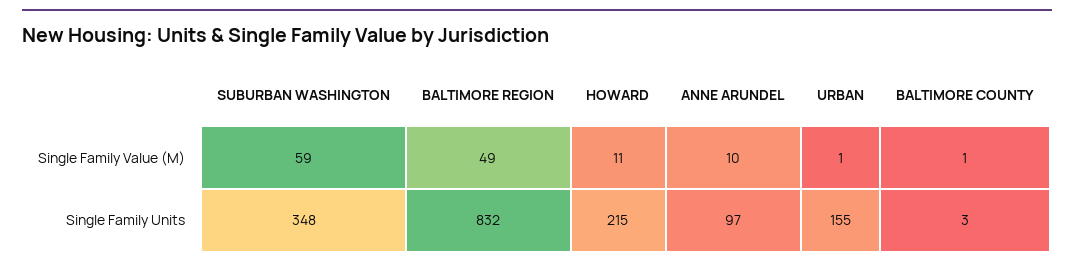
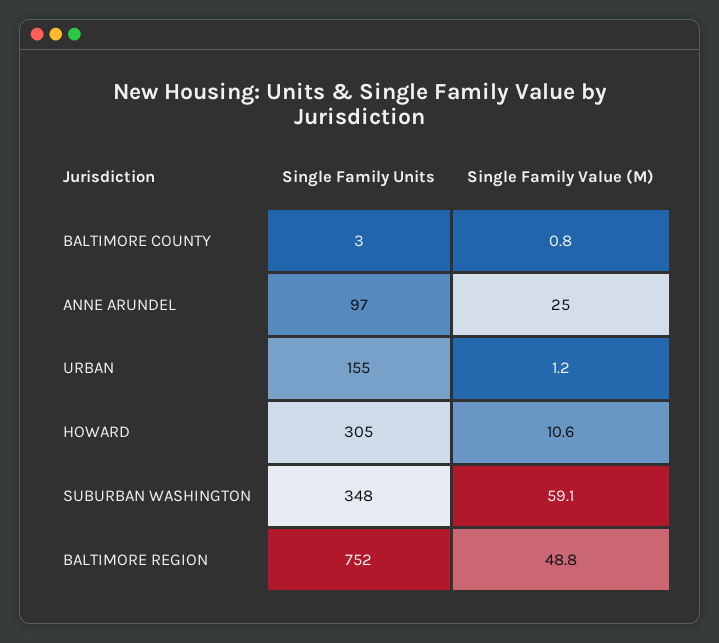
  {
    "SUBURBAN WASHINGTON": {
      "Single Family Value (M)": 59.1,
      "Single Family Units": 348
    },
    "BALTIMORE REGION": {
      "Single Family Value (M)": 48.8,
-     "Single Family Units": 832
+     "Single Family Units": 752
    },
    "HOWARD": {
      "Single Family Value (M)": 10.6,
-     "Single Family Units": 215
+     "Single Family Units": 305
    },
    "ANNE ARUNDEL": {
-     "Single Family Value (M)": 10,
+     "Single Family Value (M)": 25,
      "Single Family Units": 97
    },
    "URBAN": {
      "Single Family Value (M)": 1.2,
      "Single Family Units": 155
    },
    "BALTIMORE COUNTY": {
      "Single Family Value (M)": 0.8,
      "Single Family Units": 3
    }
  }

